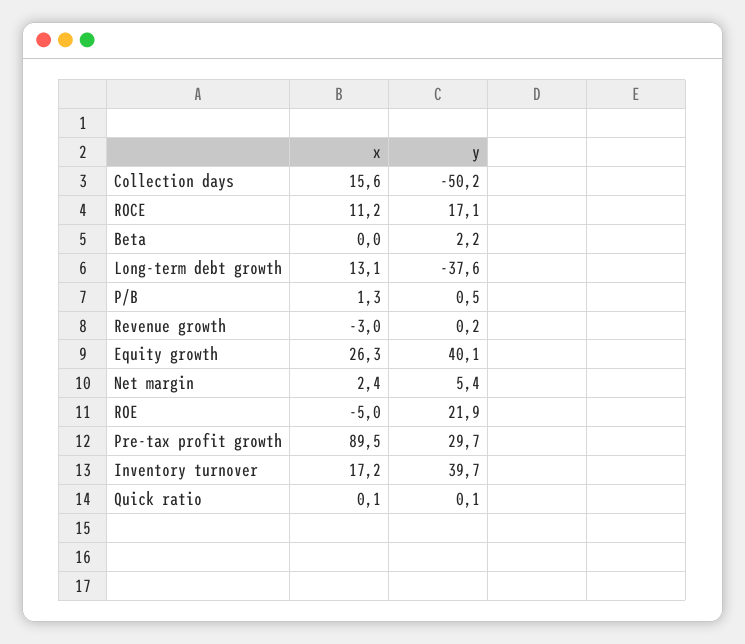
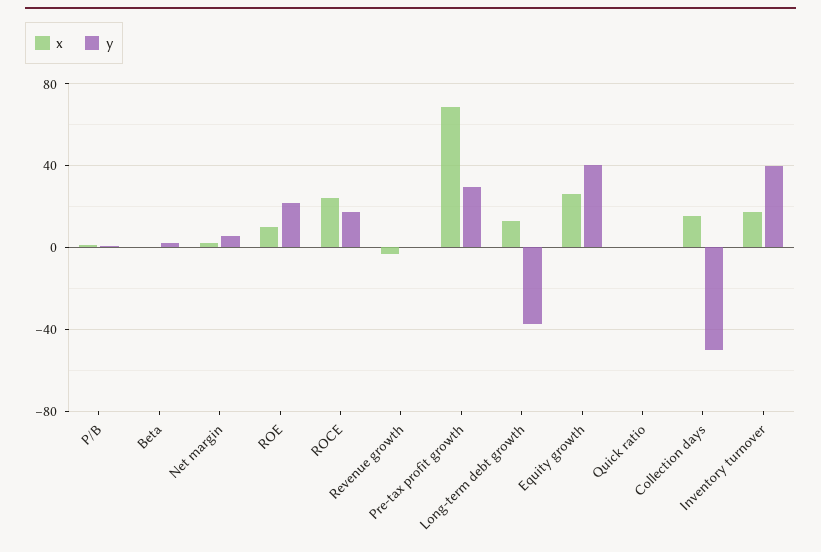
  {
    "x": {
      "Collection days": 15.6,
-     "ROCE": 11.2,
+     "ROCE": 25,
      "Beta": 0,
      "Long-term debt growth": 13.1,
      "P/B": 1.3,
      "Revenue growth": -3,
      "Equity growth": 26.3,
      "Net margin": 2.4,
-     "ROE": -5,
+     "ROE": 10,
-     "Pre-tax profit growth": 89.5,
+     "Pre-tax profit growth": 70,
      "Inventory turnover": 17.2,
      "Quick ratio": 0.1
    },
    "y": {
      "Collection days": -50.2,
      "ROCE": 17.1,
      "Beta": 2.2,
      "Long-term debt growth": -37.6,
      "P/B": 0.5,
      "Revenue growth": 0.2,
      "Equity growth": 40.1,
      "Net margin": 5.4,
      "ROE": 21.9,
      "Pre-tax profit growth": 29.7,
      "Inventory turnover": 39.7,
      "Quick ratio": 0.1
    }
  }

